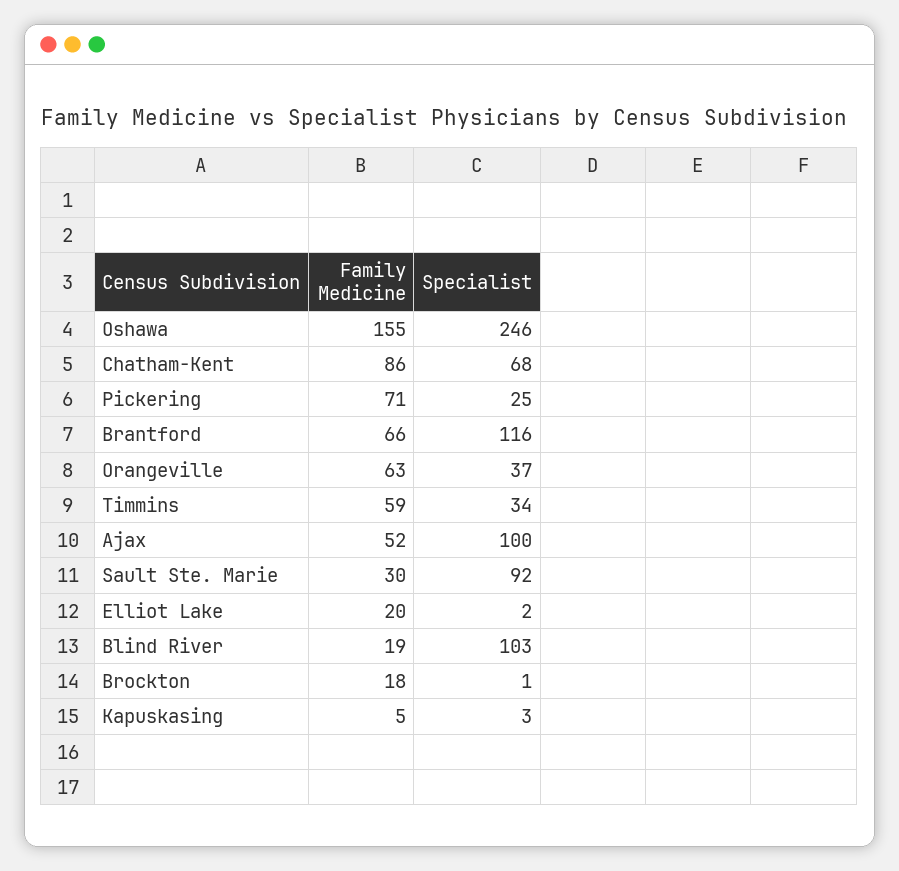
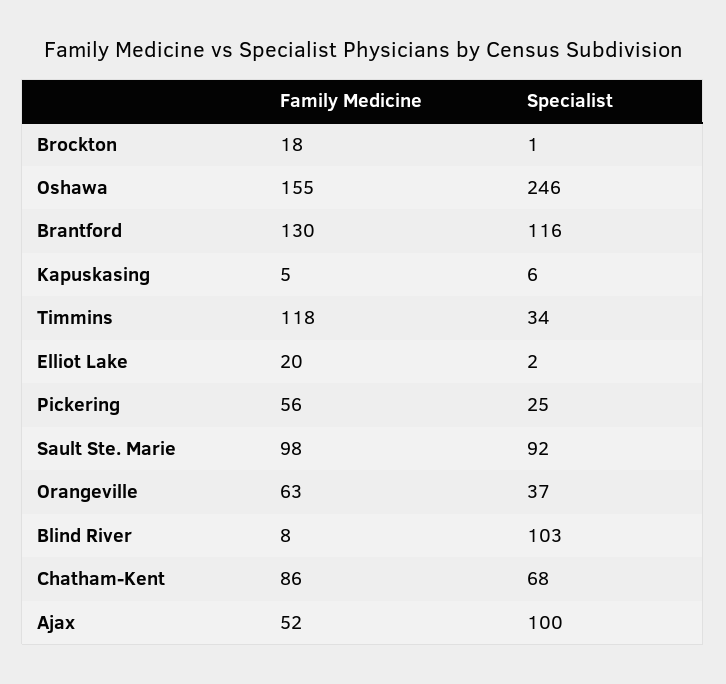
  {
    "Family Medicine": {
      "Oshawa": 155,
      "Chatham-Kent": 86,
-     "Pickering": 71,
+     "Pickering": 56,
-     "Brantford": 66,
+     "Brantford": 130,
      "Orangeville": 63,
-     "Timmins": 59,
+     "Timmins": 118,
      "Ajax": 52,
-     "Sault Ste. Marie": 30,
+     "Sault Ste. Marie": 98,
      "Elliot Lake": 20,
-     "Blind River": 19,
+     "Blind River": 8,
      "Brockton": 18,
      "Kapuskasing": 5
    },
    "Specialist": {
      "Oshawa": 246,
      "Chatham-Kent": 68,
      "Pickering": 25,
      "Brantford": 116,
      "Orangeville": 37,
      "Timmins": 34,
      "Ajax": 100,
      "Sault Ste. Marie": 92,
      "Elliot Lake": 2,
      "Blind River": 103,
      "Brockton": 1,
-     "Kapuskasing": 3
+     "Kapuskasing": 6
    }
  }

